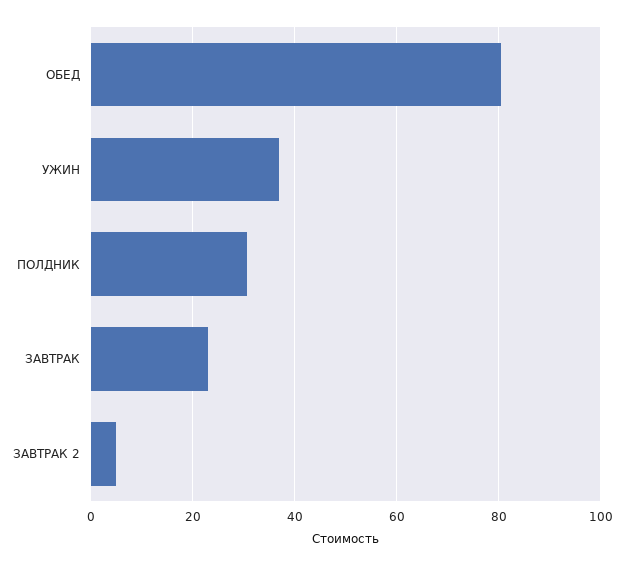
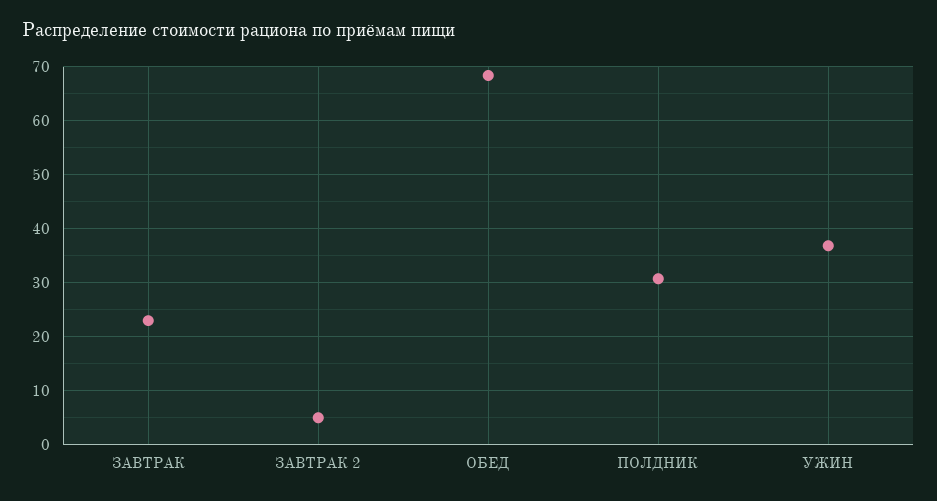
  {
-   "ОБЕД": 80,
+   "ОБЕД": 68,
    "УЖИН": 36,
    "ПОЛДНИК": 30,
    "ЗАВТРАК": 22,
    "ЗАВТРАК 2": 4
  }

